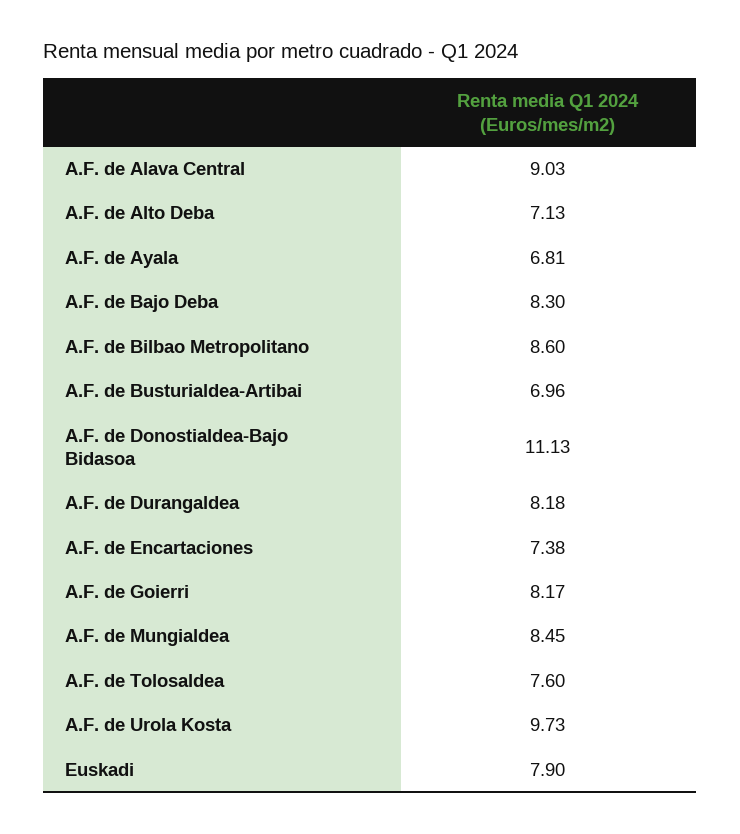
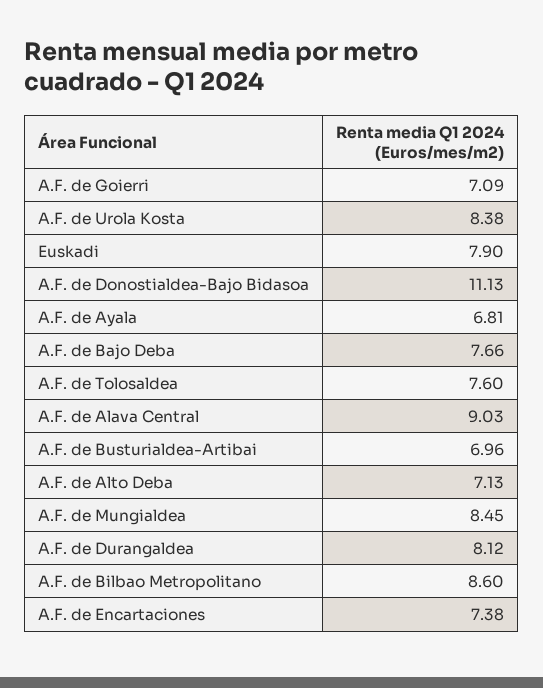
  {
    "A.F. de Alava Central": 9.03,
    "A.F. de Alto Deba": 7.13,
    "A.F. de Ayala": 6.81,
-   "A.F. de Bajo Deba": 8.3,
+   "A.F. de Bajo Deba": 7.66,
    "A.F. de Bilbao Metropolitano": 8.6,
    "A.F. de Busturialdea-Artibai": 6.96,
    "A.F. de Donostialdea-Bajo Bidasoa": 11.13,
-   "A.F. de Durangaldea": 8.18,
+   "A.F. de Durangaldea": 8.12,
    "A.F. de Encartaciones": 7.38,
-   "A.F. de Goierri": 8.17,
+   "A.F. de Goierri": 7.09,
    "A.F. de Mungialdea": 8.45,
    "A.F. de Tolosaldea": 7.6,
-   "A.F. de Urola Kosta": 9.73,
+   "A.F. de Urola Kosta": 8.38,
    "Euskadi": 7.9
  }

